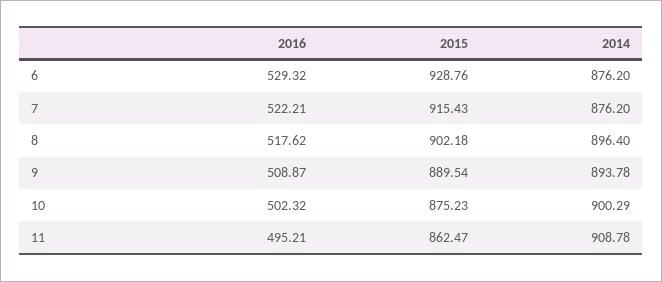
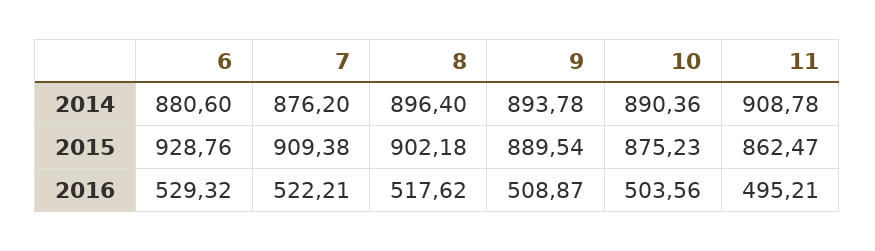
  {
    "2016": {
      "6": 529.32,
      "7": 522.21,
      "8": 517.62,
      "9": 508.87,
-     "10": 502.32,
+     "10": 503.56,
      "11": 495.21
    },
    "2015": {
      "6": 928.76,
-     "7": 915.43,
+     "7": 909.38,
      "8": 902.18,
      "9": 889.54,
      "10": 875.23,
      "11": 862.47
    },
    "2014": {
-     "6": 876.2,
+     "6": 880.6,
      "7": 876.2,
      "8": 896.4,
      "9": 893.78,
-     "10": 900.29,
+     "10": 890.36,
      "11": 908.78
    }
  }

